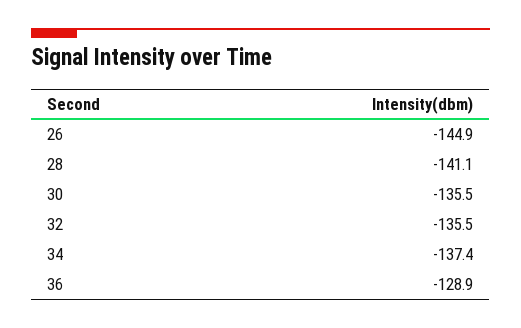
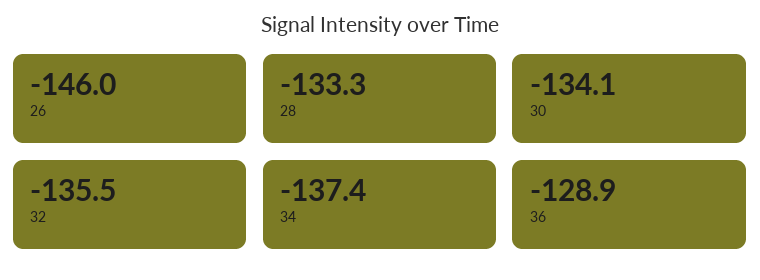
  {
-   "26": -144.9,
+   "26": -146,
-   "28": -141.1,
+   "28": -133.3,
-   "30": -135.5,
+   "30": -134.1,
    "32": -135.5,
    "34": -137.4,
    "36": -128.9
  }

